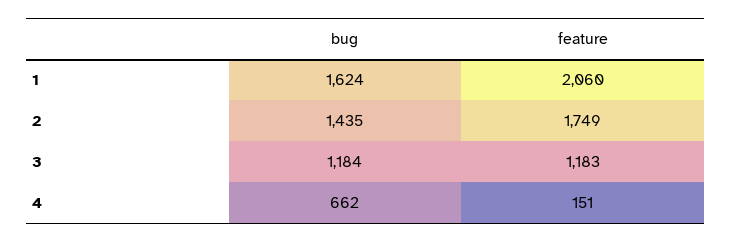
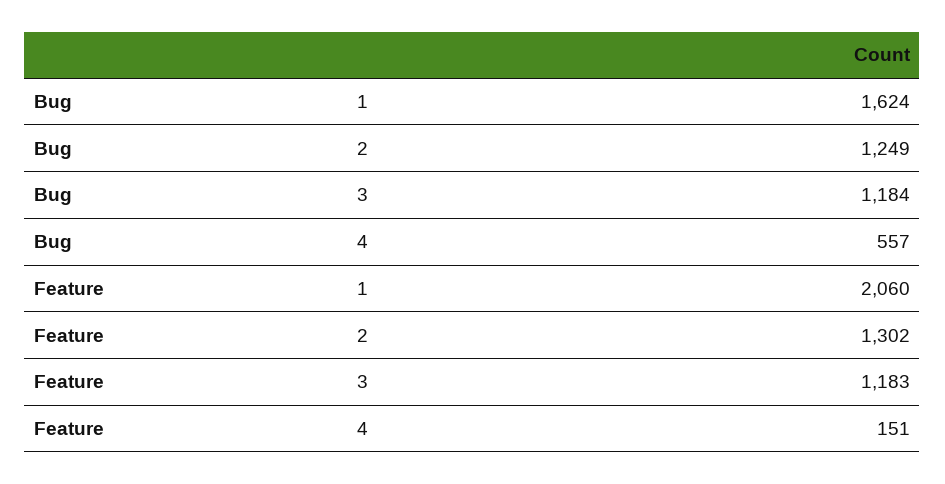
  {
    "bug": {
      "1": 1624,
-     "2": 1435,
+     "2": 1249,
      "3": 1184,
-     "4": 662
+     "4": 557
    },
    "feature": {
      "1": 2060,
-     "2": 1749,
+     "2": 1302,
      "3": 1183,
      "4": 151
    }
  }

